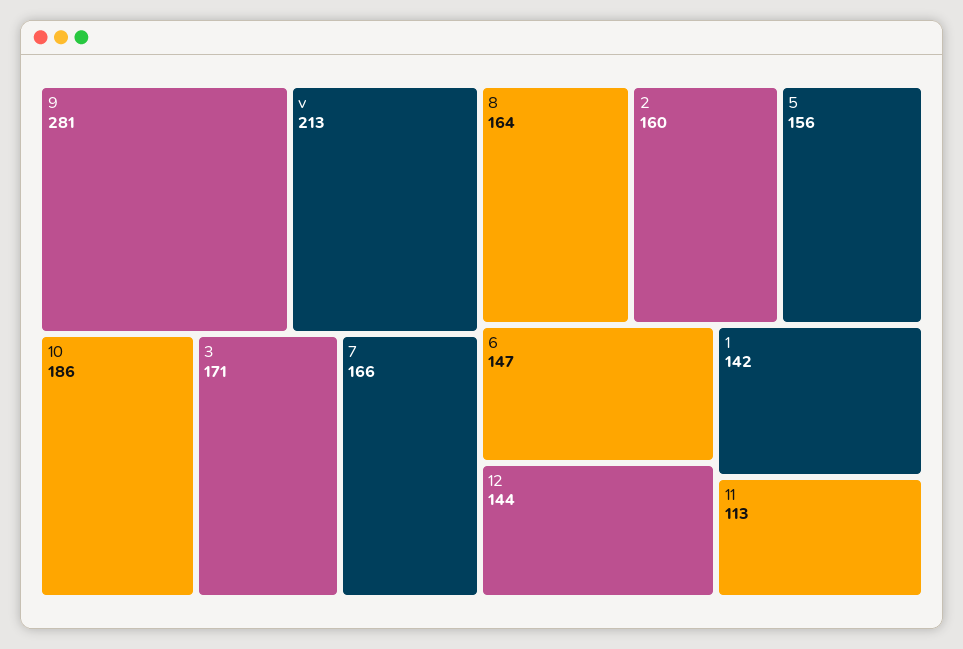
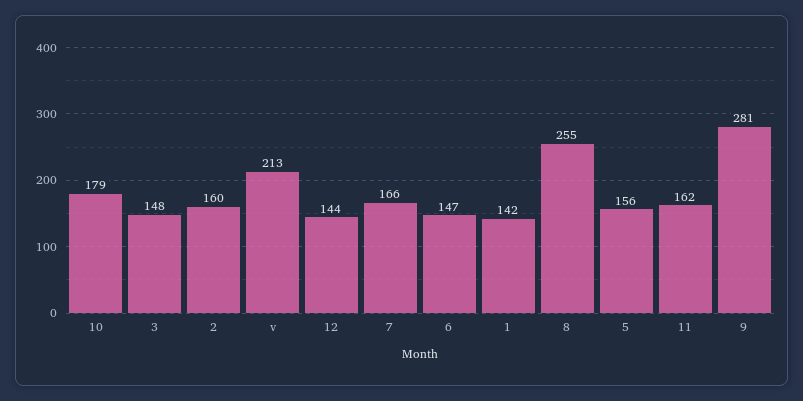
  {
    "9": 281,
    "v": 213,
-   "10": 186,
+   "10": 179,
-   "3": 171,
+   "3": 148,
    "7": 166,
-   "8": 164,
+   "8": 255,
    "2": 160,
    "5": 156,
    "6": 147,
    "12": 144,
    "1": 142,
-   "11": 113
+   "11": 162
  }

